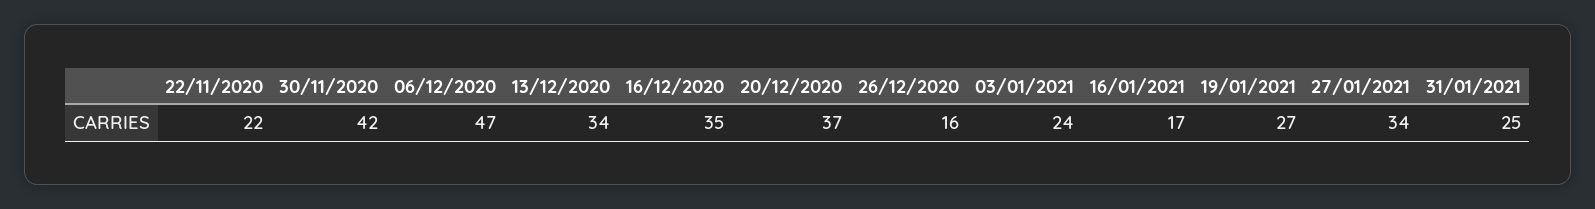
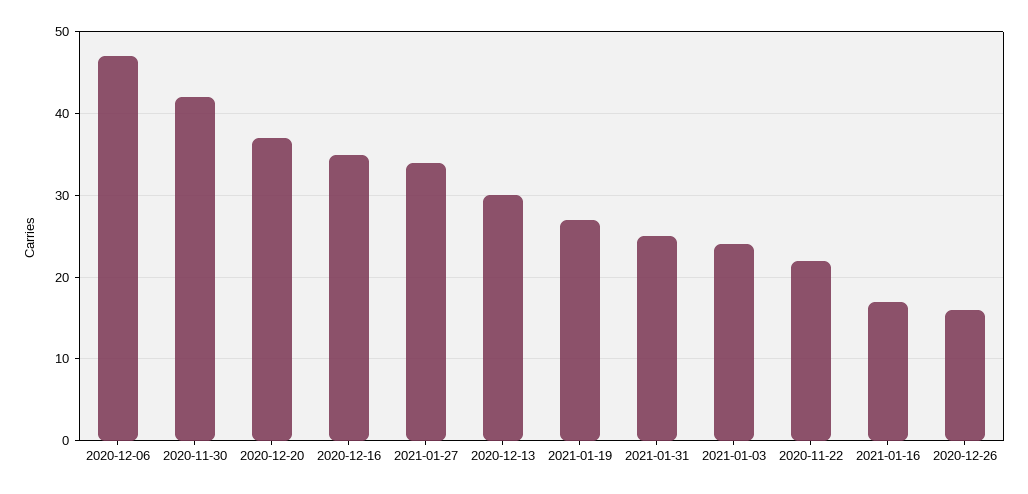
  {
    "22/11/2020": 22,
    "30/11/2020": 42,
    "06/12/2020": 47,
-   "13/12/2020": 34,
+   "13/12/2020": 30,
    "16/12/2020": 35,
    "20/12/2020": 37,
    "26/12/2020": 16,
    "03/01/2021": 24,
    "16/01/2021": 17,
    "19/01/2021": 27,
    "27/01/2021": 34,
    "31/01/2021": 25
  }

